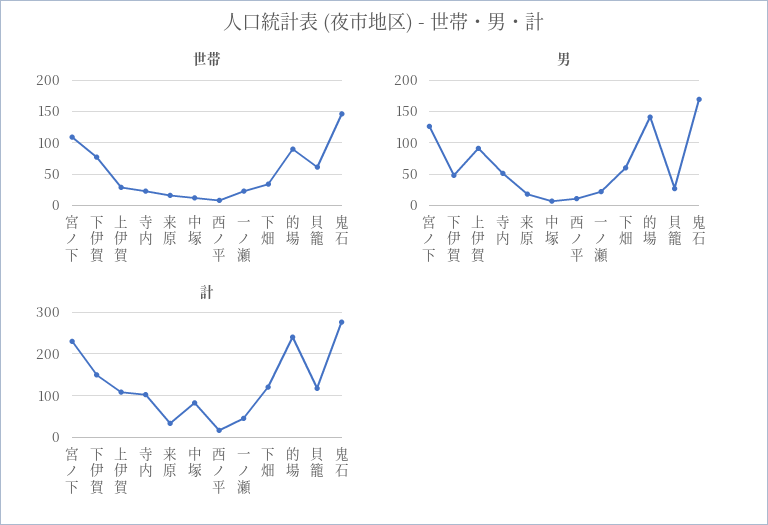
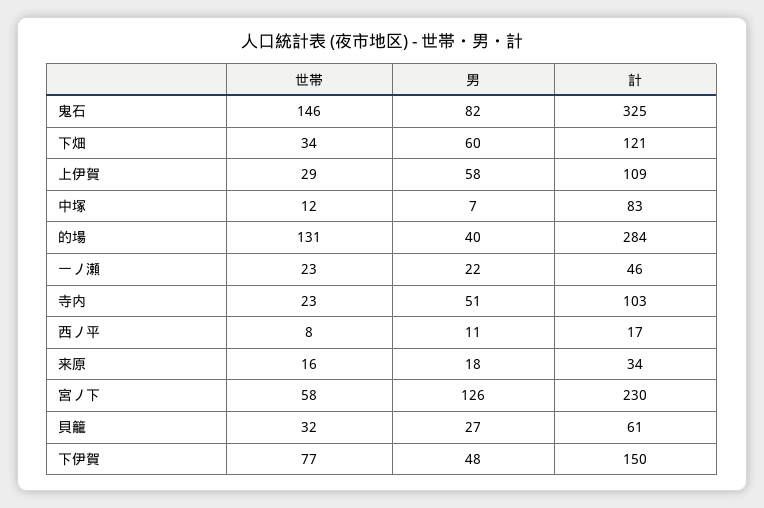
  {
    "世帯": {
-     "宮ノ下": 110,
+     "宮ノ下": 58,
      "下伊賀": 77,
      "上伊賀": 29,
      "寺内": 23,
      "来原": 16,
      "中塚": 12,
      "西ノ平": 8,
      "一ノ瀬": 23,
      "下畑": 34,
-     "的場": 90,
+     "的場": 131,
-     "貝籠": 60,
+     "貝籠": 32,
      "鬼石": 146
    },
    "男": {
      "宮ノ下": 126,
      "下伊賀": 48,
-     "上伊賀": 90,
+     "上伊賀": 58,
      "寺内": 51,
      "来原": 18,
      "中塚": 7,
      "西ノ平": 11,
      "一ノ瀬": 22,
      "下畑": 60,
-     "的場": 140,
+     "的場": 40,
      "貝籠": 27,
-     "鬼石": 170
+     "鬼石": 82
    },
    "計": {
      "宮ノ下": 230,
      "下伊賀": 150,
      "上伊賀": 109,
      "寺内": 103,
      "来原": 34,
      "中塚": 83,
      "西ノ平": 17,
      "一ノ瀬": 46,
      "下畑": 121,
-     "的場": 240,
+     "的場": 284,
-     "貝籠": 120,
+     "貝籠": 61,
-     "鬼石": 280
+     "鬼石": 325
    }
  }

